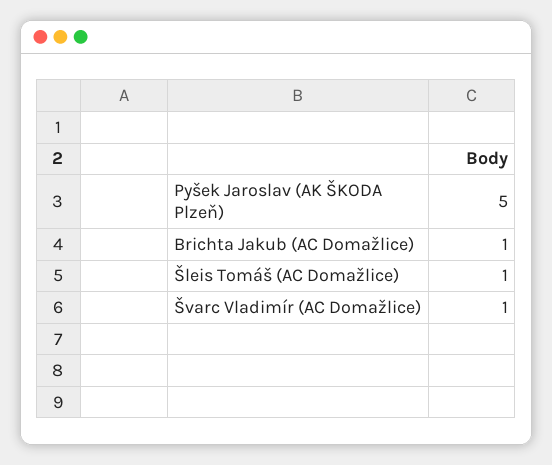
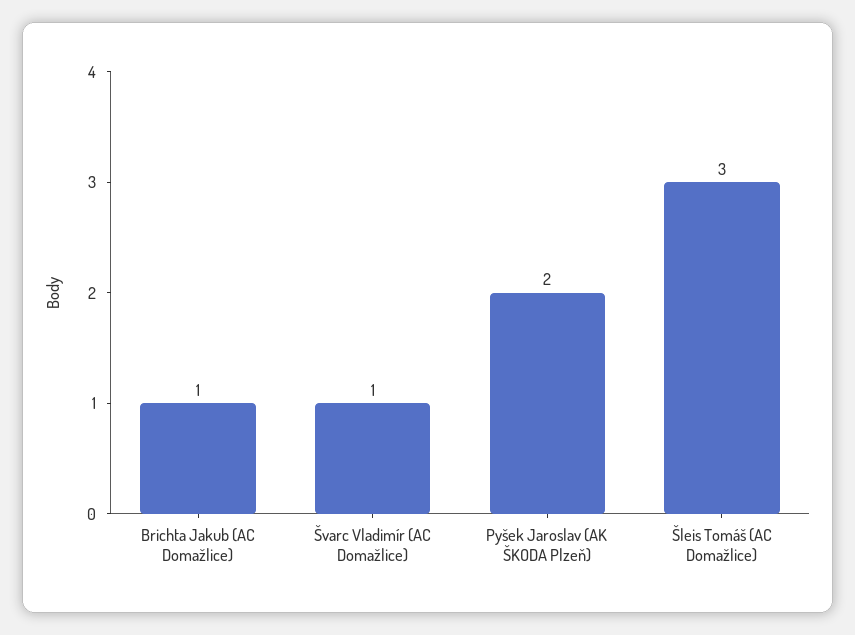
  {
-   "Pyšek Jaroslav (AK ŠKODA Plzeň)": 5,
+   "Pyšek Jaroslav (AK ŠKODA Plzeň)": 2,
    "Brichta Jakub (AC Domažlice)": 1,
-   "Šleis Tomáš (AC Domažlice)": 1,
+   "Šleis Tomáš (AC Domažlice)": 3,
    "Švarc Vladimír (AC Domažlice)": 1
  }

